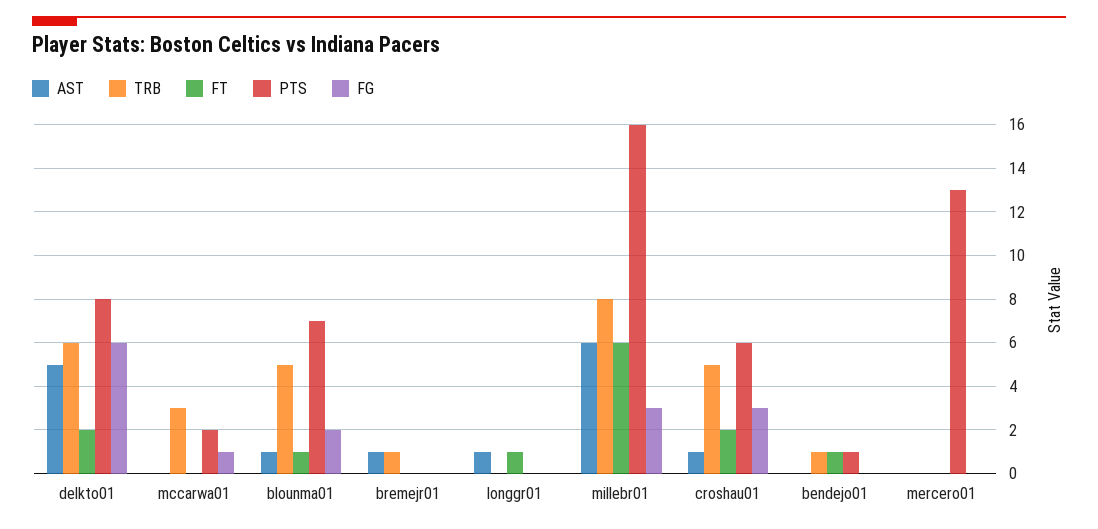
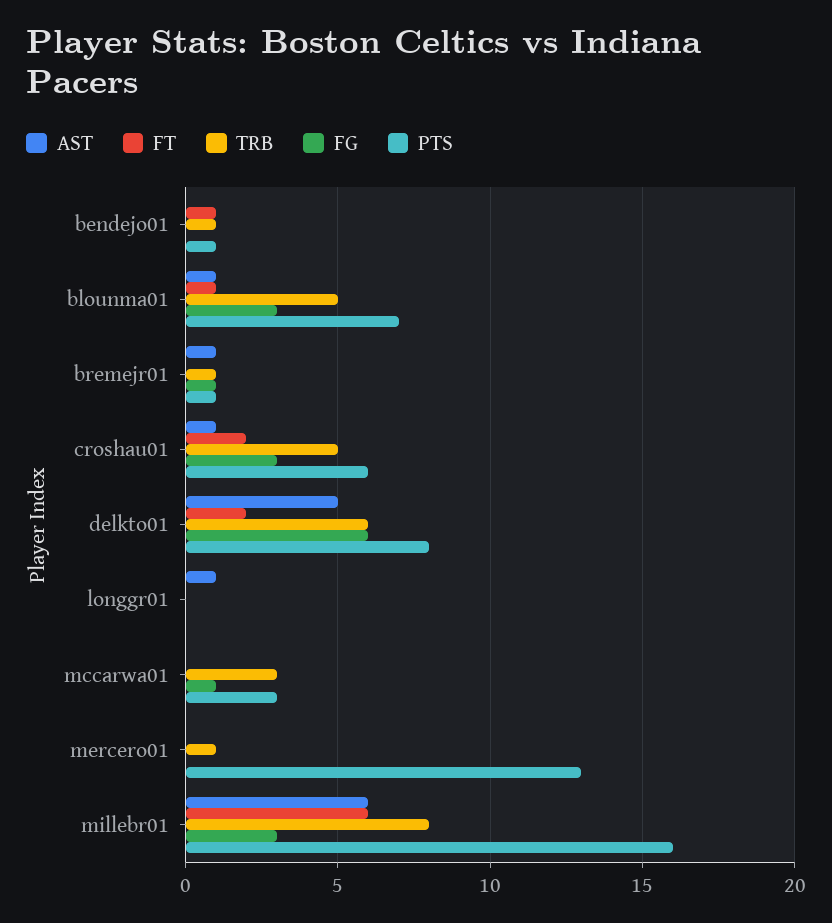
  {
    "AST": {
      "delkto01": 5,
      "mccarwa01": 0,
      "blounma01": 1,
      "bremejr01": 1,
      "longgr01": 1,
      "millebr01": 6,
      "croshau01": 1,
      "bendejo01": 0,
      "mercero01": 0
    },
    "TRB": {
      "delkto01": 6,
      "mccarwa01": 3,
      "blounma01": 5,
      "bremejr01": 1,
      "longgr01": 0,
      "millebr01": 8,
      "croshau01": 5,
      "bendejo01": 1,
-     "mercero01": 0
+     "mercero01": 1
    },
    "FT": {
      "delkto01": 2,
      "mccarwa01": 0,
      "blounma01": 1,
      "bremejr01": 0,
-     "longgr01": 1,
+     "longgr01": 0,
      "millebr01": 6,
      "croshau01": 2,
      "bendejo01": 1,
      "mercero01": 0
    },
    "PTS": {
      "delkto01": 8,
-     "mccarwa01": 2,
+     "mccarwa01": 3,
      "blounma01": 7,
-     "bremejr01": 0,
+     "bremejr01": 1,
      "longgr01": 0,
      "millebr01": 16,
      "croshau01": 6,
      "bendejo01": 1,
      "mercero01": 13
    },
    "FG": {
      "delkto01": 6,
      "mccarwa01": 1,
-     "blounma01": 2,
+     "blounma01": 3,
-     "bremejr01": 0,
+     "bremejr01": 1,
      "longgr01": 0,
      "millebr01": 3,
      "croshau01": 3,
      "bendejo01": 0,
      "mercero01": 0
    }
  }

